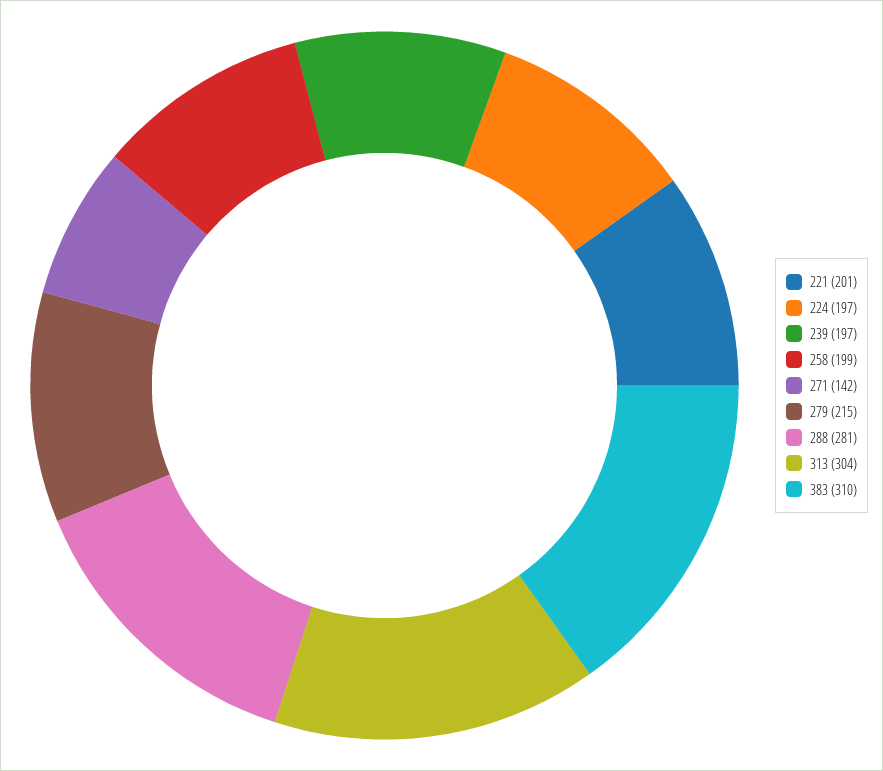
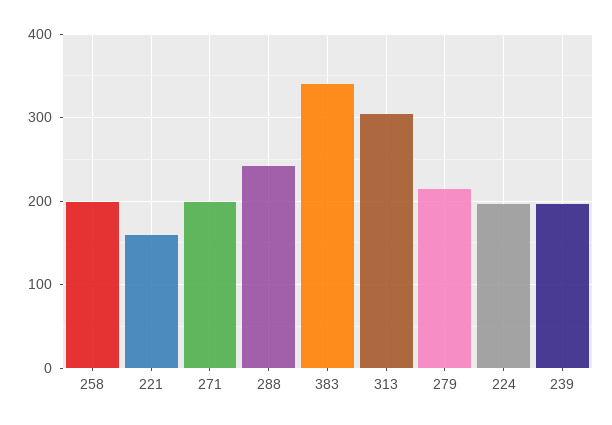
  {
-   "221": 201,
+   "221": 160,
    "224": 197,
    "239": 197,
    "258": 199,
-   "271": 142,
+   "271": 200,
    "279": 215,
-   "288": 281,
+   "288": 240,
    "313": 304,
-   "383": 310
+   "383": 340
  }

